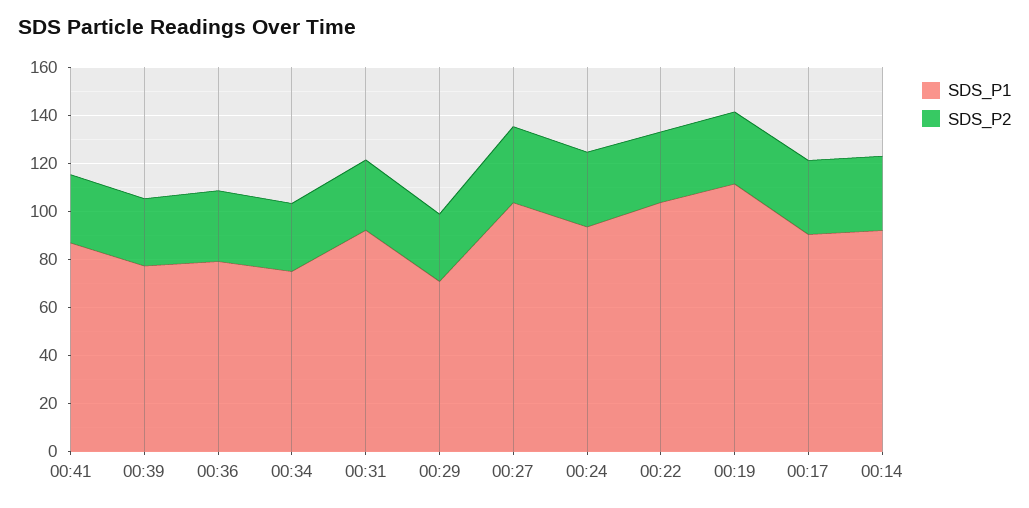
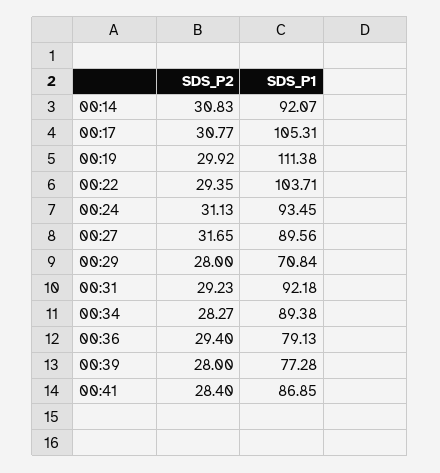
  {
    "SDS_P1": {
      "00:41": 86.85,
      "00:39": 77.28,
      "00:36": 79.13,
-     "00:34": 75,
+     "00:34": 89.38,
      "00:31": 92.18,
      "00:29": 70.84,
-     "00:27": 105,
+     "00:27": 89.56,
      "00:24": 93.45,
      "00:22": 103.71,
      "00:19": 111.38,
-     "00:17": 90,
+     "00:17": 105.31,
      "00:14": 92.07
    },
    "SDS_P2": {
      "00:41": 28.4,
      "00:39": 28,
      "00:36": 29.4,
      "00:34": 28.27,
      "00:31": 29.23,
      "00:29": 28,
      "00:27": 31.65,
      "00:24": 31.13,
      "00:22": 29.35,
      "00:19": 29.92,
      "00:17": 30.77,
      "00:14": 30.83
    }
  }

